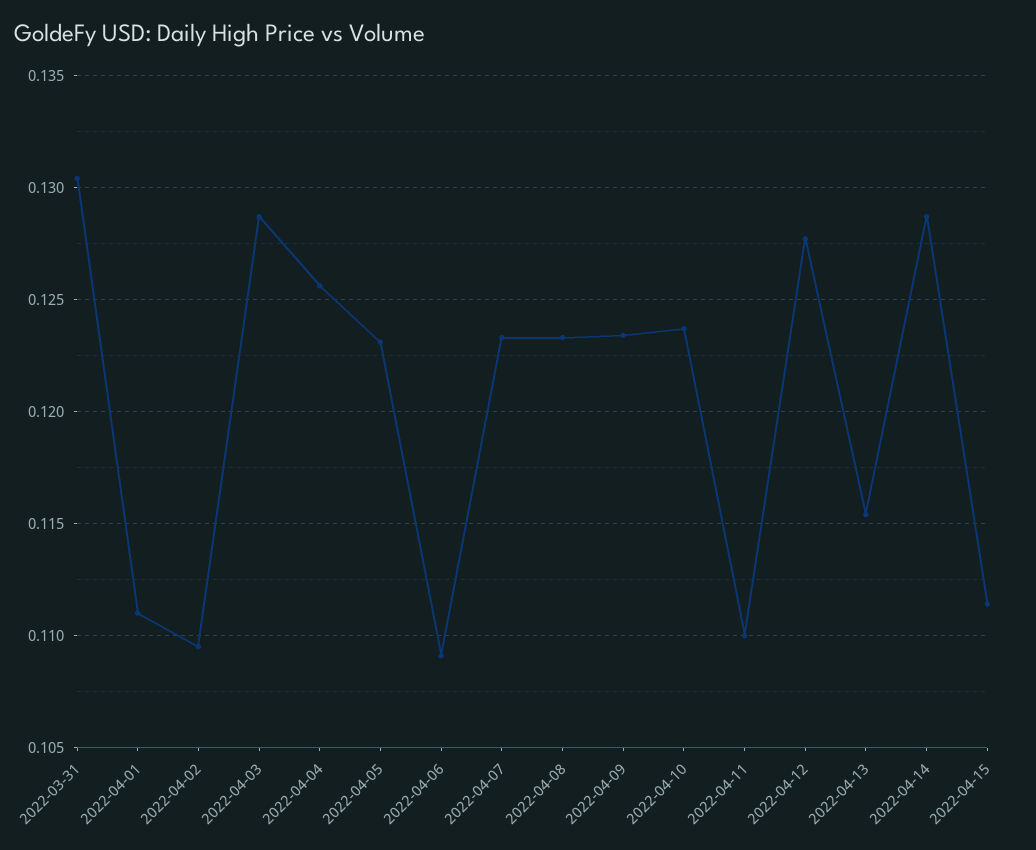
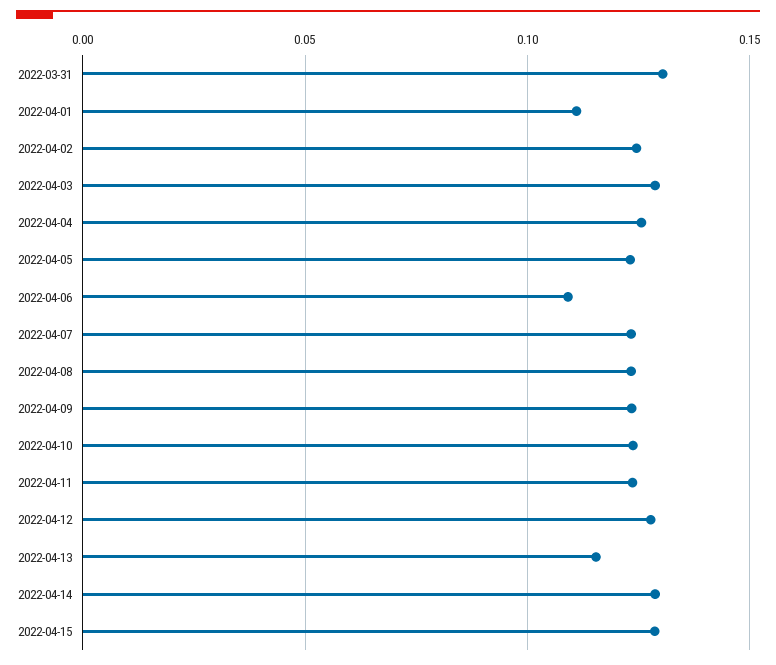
  {
    "2022-03-31": 0.1305,
    "2022-04-01": 0.111,
-   "2022-04-02": 0.1095,
+   "2022-04-02": 0.125,
    "2022-04-03": 0.1285,
    "2022-04-04": 0.1255,
    "2022-04-05": 0.123,
    "2022-04-06": 0.109,
    "2022-04-07": 0.1235,
    "2022-04-08": 0.1235,
    "2022-04-09": 0.1235,
    "2022-04-10": 0.1235,
-   "2022-04-11": 0.11,
+   "2022-04-11": 0.125,
    "2022-04-12": 0.1275,
    "2022-04-13": 0.1155,
    "2022-04-14": 0.1285,
-   "2022-04-15": 0.1115
+   "2022-04-15": 0.13
  }

